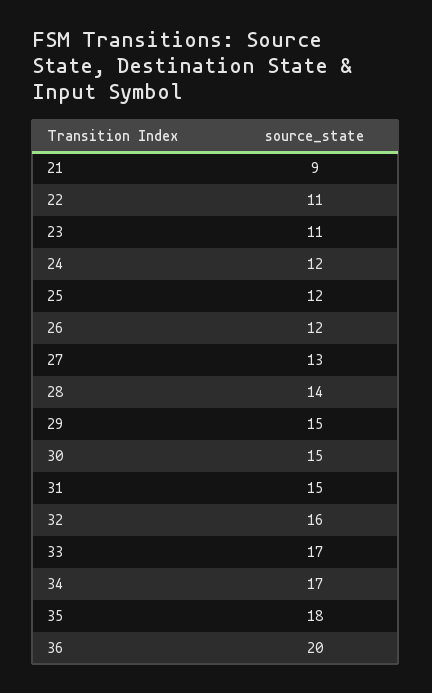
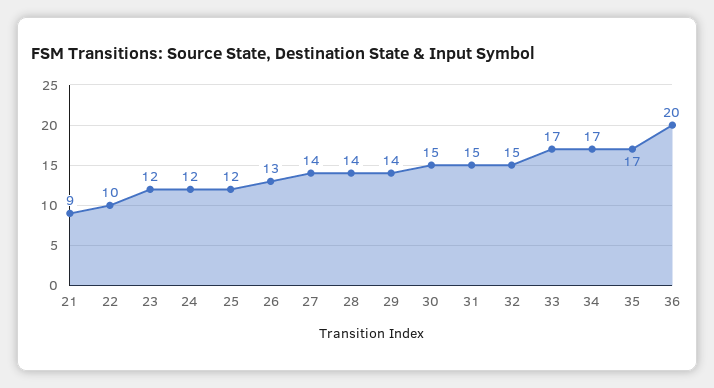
  {
    "21": 9,
-   "22": 11,
+   "22": 10,
-   "23": 11,
+   "23": 12,
    "24": 12,
    "25": 12,
-   "26": 12,
+   "26": 13,
-   "27": 13,
+   "27": 14,
    "28": 14,
-   "29": 15,
+   "29": 14,
    "30": 15,
    "31": 15,
-   "32": 16,
+   "32": 15,
    "33": 17,
    "34": 17,
-   "35": 18,
+   "35": 17,
    "36": 20
  }

